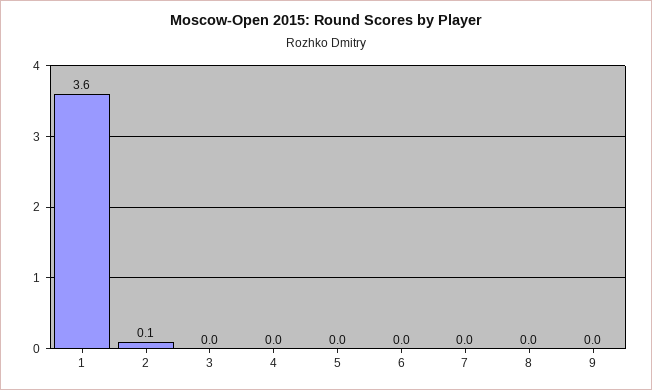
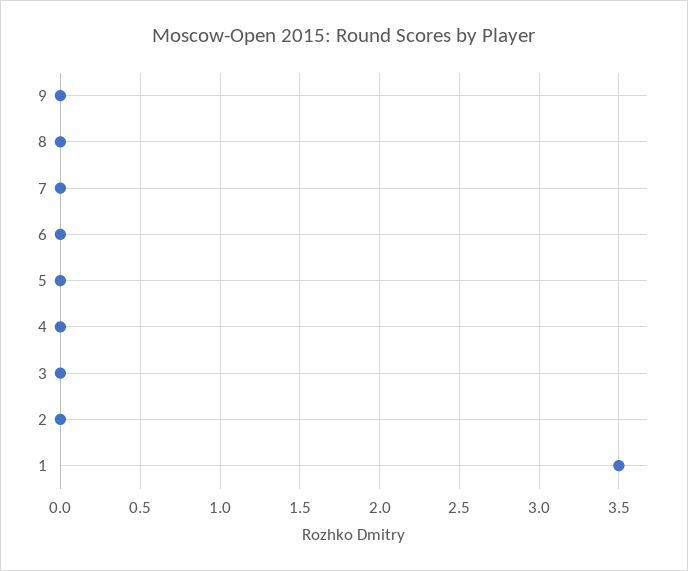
  {
-   "1": 3.6,
+   "1": 3.5,
-   "2": 0.1,
+   "2": 0,
    "3": 0,
    "4": 0,
    "5": 0,
    "6": 0,
    "7": 0,
    "8": 0,
    "9": 0
  }

